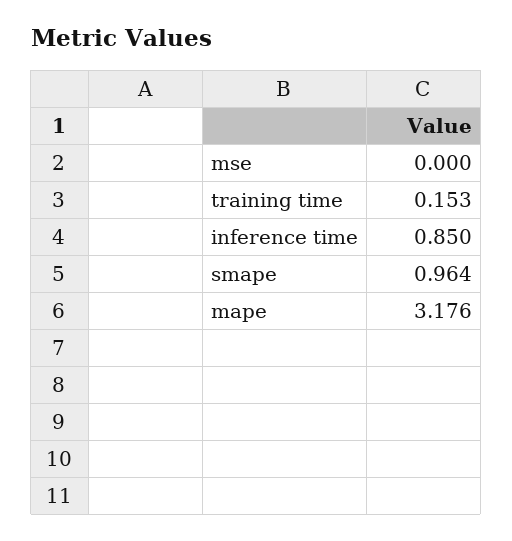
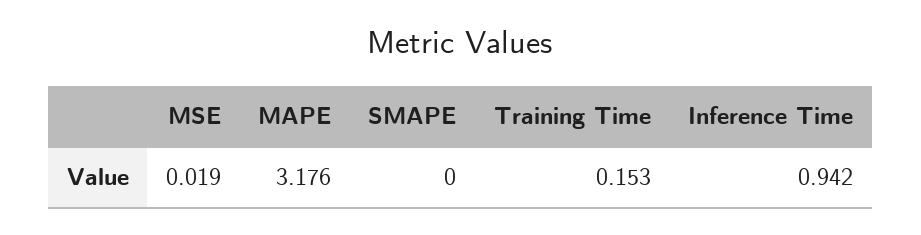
  {
-   "mse": 0,
+   "mse": 0.019,
    "training time": 0.153,
-   "inference time": 0.85,
+   "inference time": 0.942,
-   "smape": 0.964,
+   "smape": 0,
    "mape": 3.176
  }

